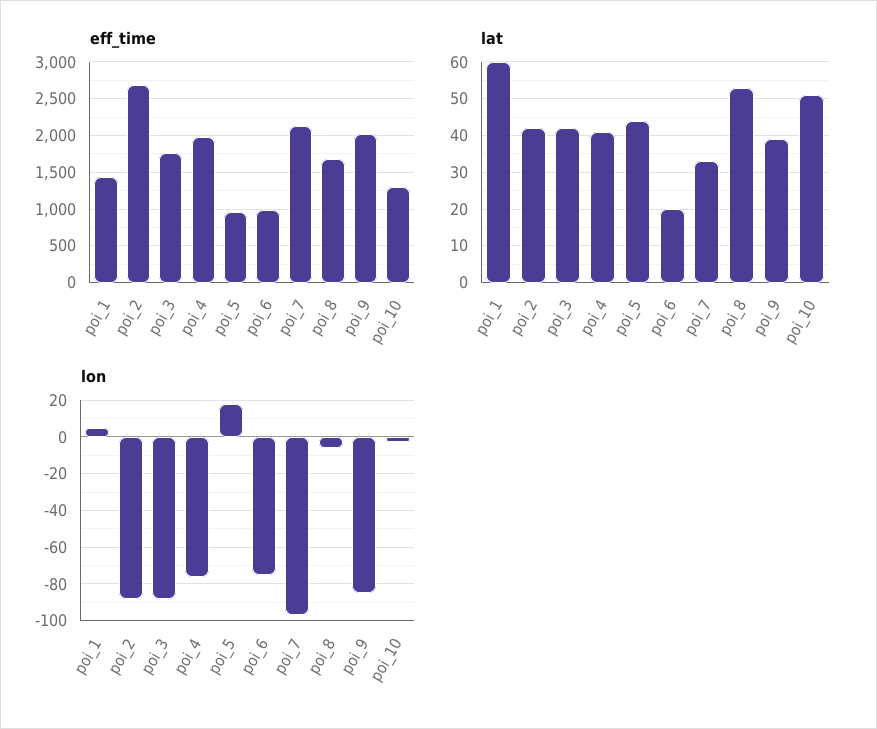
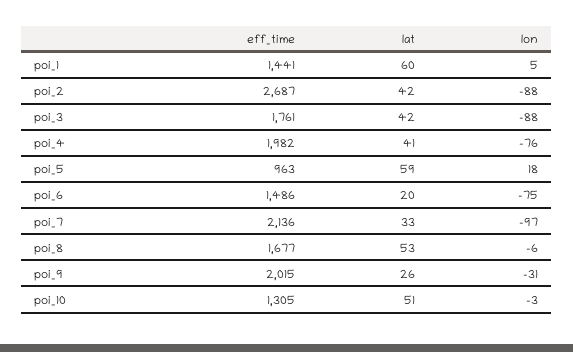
  {
    "eff_time": {
      "poi_1": 1441,
      "poi_2": 2687,
      "poi_3": 1761,
      "poi_4": 1982,
      "poi_5": 963,
-     "poi_6": 1000,
+     "poi_6": 1486,
      "poi_7": 2136,
      "poi_8": 1677,
      "poi_9": 2015,
      "poi_10": 1305
    },
    "lat": {
      "poi_1": 60,
      "poi_2": 42,
      "poi_3": 42,
      "poi_4": 41,
-     "poi_5": 45,
+     "poi_5": 59,
      "poi_6": 20,
      "poi_7": 33,
      "poi_8": 53,
-     "poi_9": 40,
+     "poi_9": 26,
      "poi_10": 51
    },
    "lon": {
      "poi_1": 5,
      "poi_2": -88,
      "poi_3": -88,
      "poi_4": -76,
      "poi_5": 18,
      "poi_6": -75,
      "poi_7": -97,
      "poi_8": -6,
-     "poi_9": -85,
+     "poi_9": -31,
      "poi_10": -3
    }
  }

